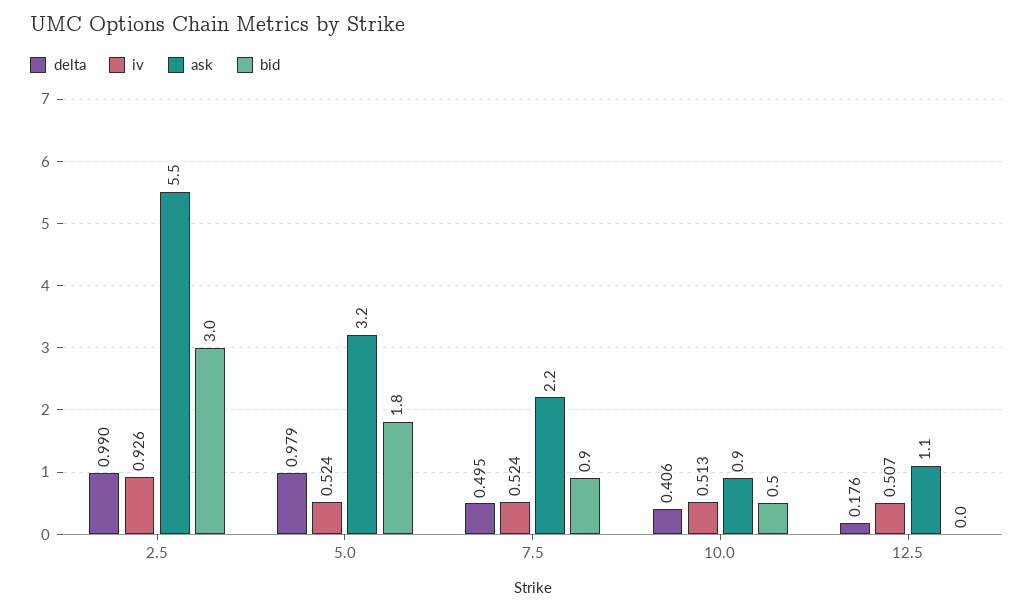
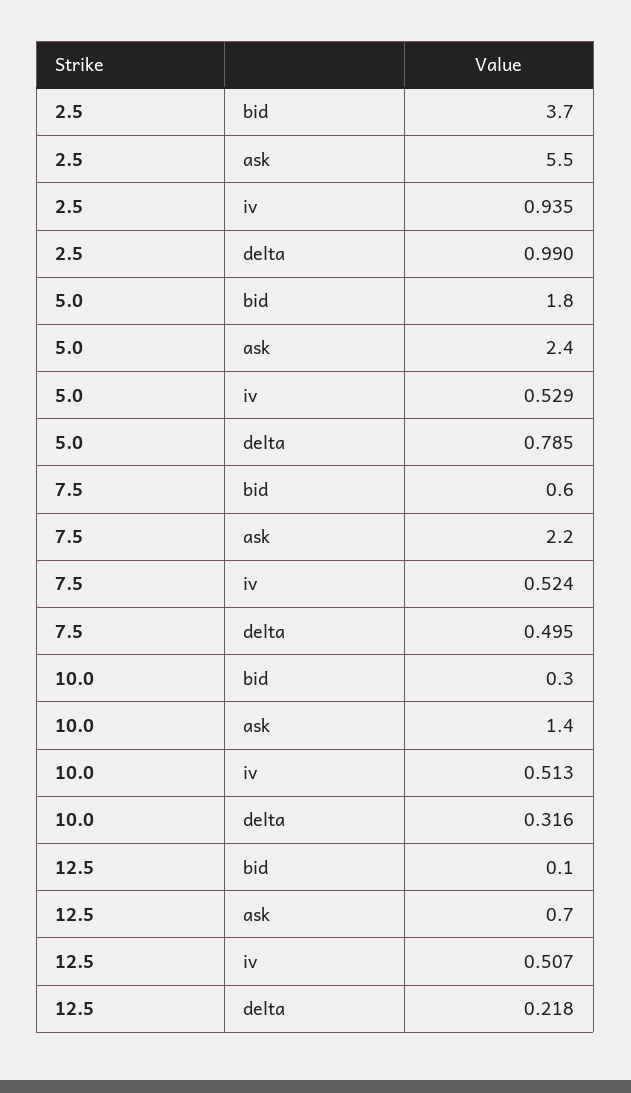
  {
    "delta": {
      "2.5": 0.99,
-     "5.0": 0.979,
+     "5.0": 0.785,
      "7.5": 0.495,
-     "10.0": 0.406,
+     "10.0": 0.316,
-     "12.5": 0.176
+     "12.5": 0.218
    },
    "iv": {
-     "2.5": 0.926,
+     "2.5": 0.935,
-     "5.0": 0.524,
+     "5.0": 0.529,
      "7.5": 0.524,
      "10.0": 0.513,
      "12.5": 0.507
    },
    "ask": {
      "2.5": 5.5,
-     "5.0": 3.2,
+     "5.0": 2.4,
      "7.5": 2.2,
-     "10.0": 0.9,
+     "10.0": 1.4,
-     "12.5": 1.1
+     "12.5": 0.7
    },
    "bid": {
-     "2.5": 3,
+     "2.5": 3.7,
      "5.0": 1.8,
-     "7.5": 0.9,
+     "7.5": 0.6,
-     "10.0": 0.5,
+     "10.0": 0.3,
-     "12.5": 0
+     "12.5": 0.1
    }
  }

